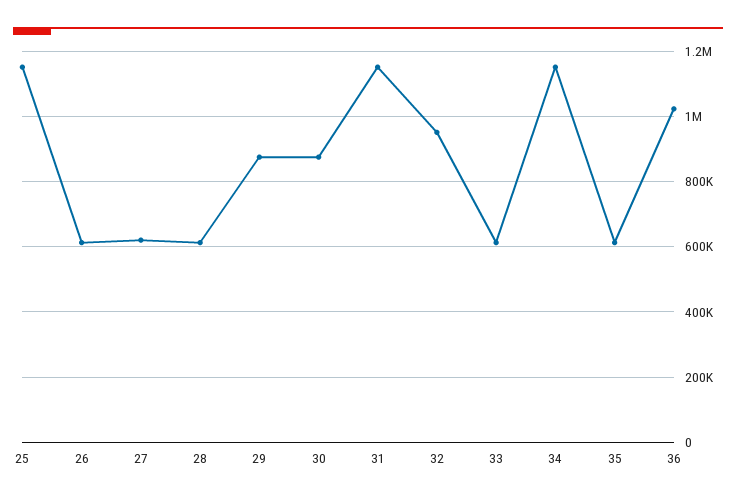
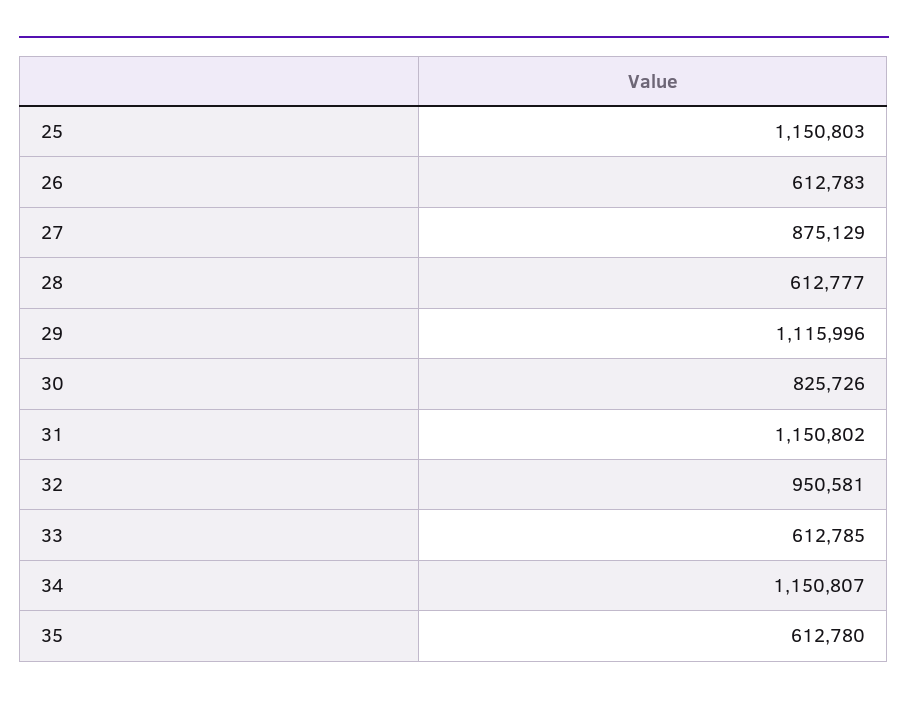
  {
    "25": 1150803,
    "26": 612783,
-   "27": 620000,
+   "27": 875129,
    "28": 612777,
-   "29": 880000,
+   "29": 1115996,
-   "30": 880000,
+   "30": 825726,
    "31": 1150802,
    "32": 950581,
    "33": 612785,
    "34": 1150807,
-   "35": 612780,
+   "35": 612780
-   "36": 1020000
  }

